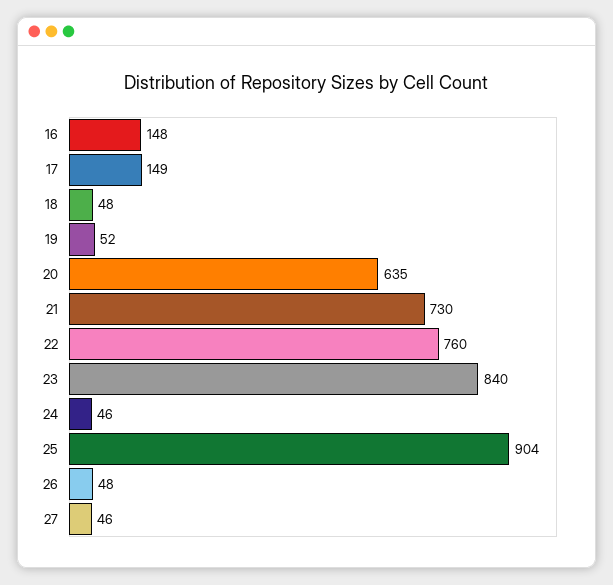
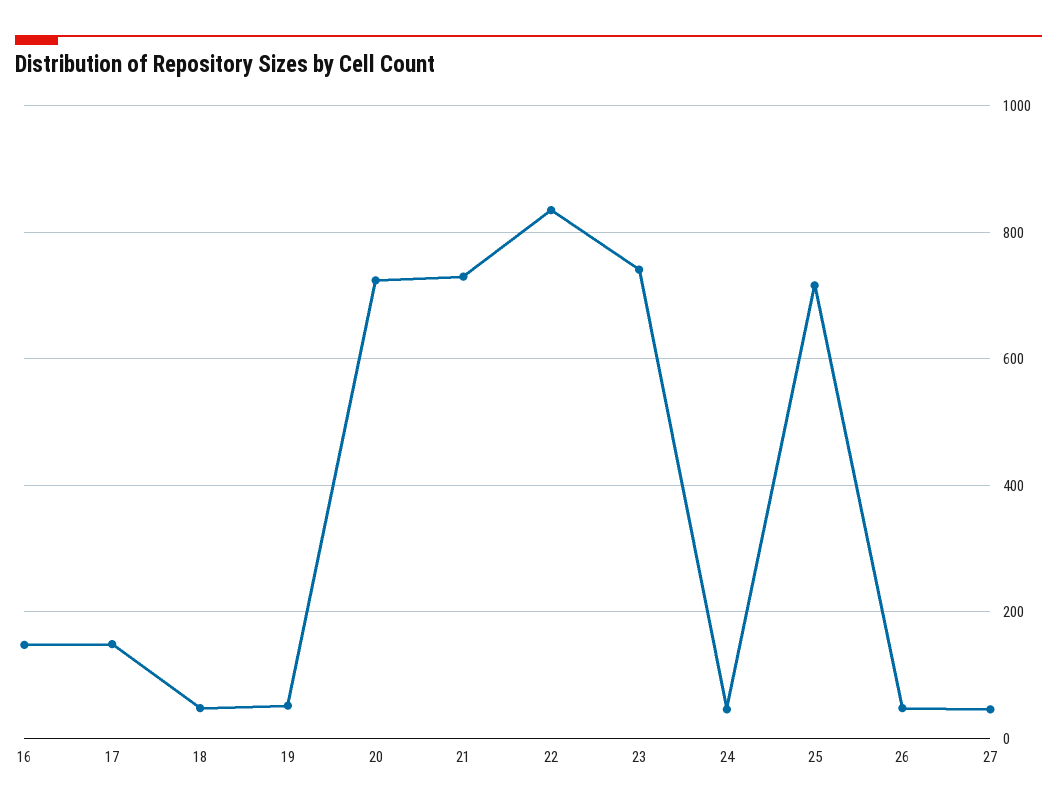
  {
    "16": 148,
    "17": 149,
    "18": 48,
    "19": 52,
-   "20": 635,
+   "20": 720,
    "21": 730,
-   "22": 760,
+   "22": 840,
-   "23": 840,
+   "23": 740,
    "24": 46,
-   "25": 904,
+   "25": 720,
    "26": 48,
    "27": 46
  }

